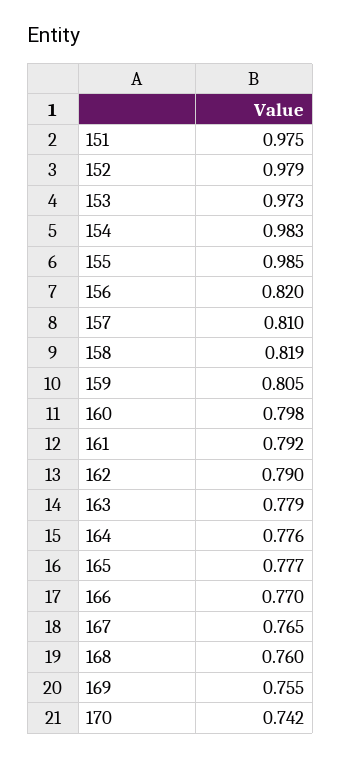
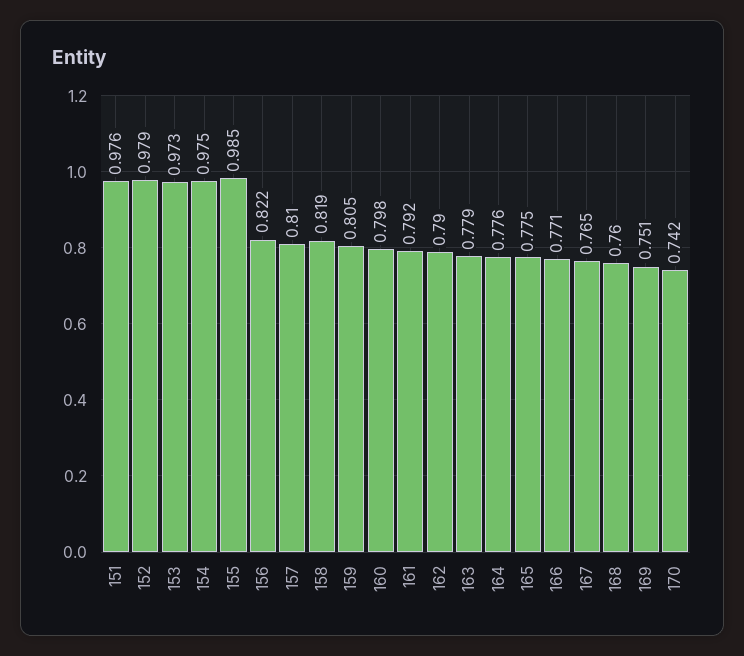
  {
-   "151": 0.975,
+   "151": 0.976,
    "152": 0.979,
    "153": 0.973,
-   "154": 0.983,
+   "154": 0.975,
    "155": 0.985,
-   "156": 0.82,
+   "156": 0.822,
    "157": 0.81,
    "158": 0.819,
    "159": 0.805,
    "160": 0.798,
    "161": 0.792,
    "162": 0.79,
    "163": 0.779,
    "164": 0.776,
-   "165": 0.777,
+   "165": 0.775,
-   "166": 0.77,
+   "166": 0.771,
    "167": 0.765,
    "168": 0.76,
-   "169": 0.755,
+   "169": 0.751,
    "170": 0.742
  }

